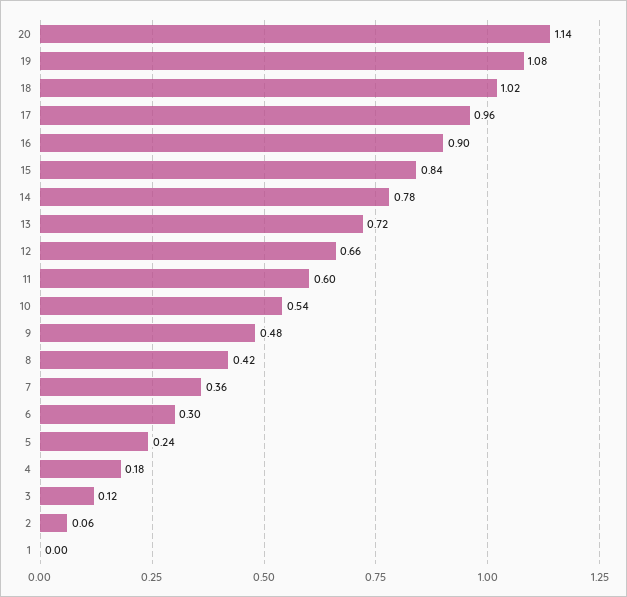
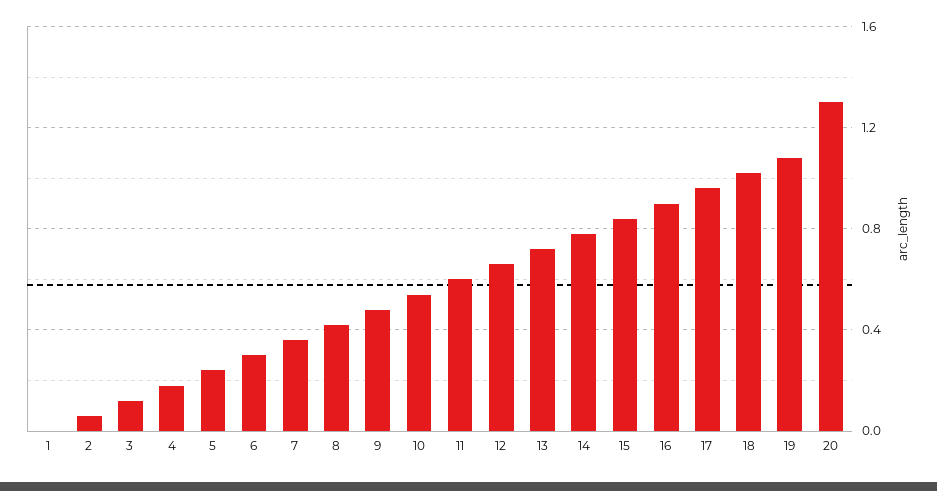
  {
-   "20": 1.14,
+   "20": 1.3,
    "19": 1.08,
    "18": 1.02,
    "17": 0.96,
    "16": 0.9,
    "15": 0.84,
    "14": 0.78,
    "13": 0.72,
    "12": 0.66,
    "11": 0.6,
    "10": 0.54,
    "9": 0.48,
    "8": 0.42,
    "7": 0.36,
    "6": 0.3,
    "5": 0.24,
    "4": 0.18,
    "3": 0.12,
    "2": 0.06,
    "1": 0
  }

